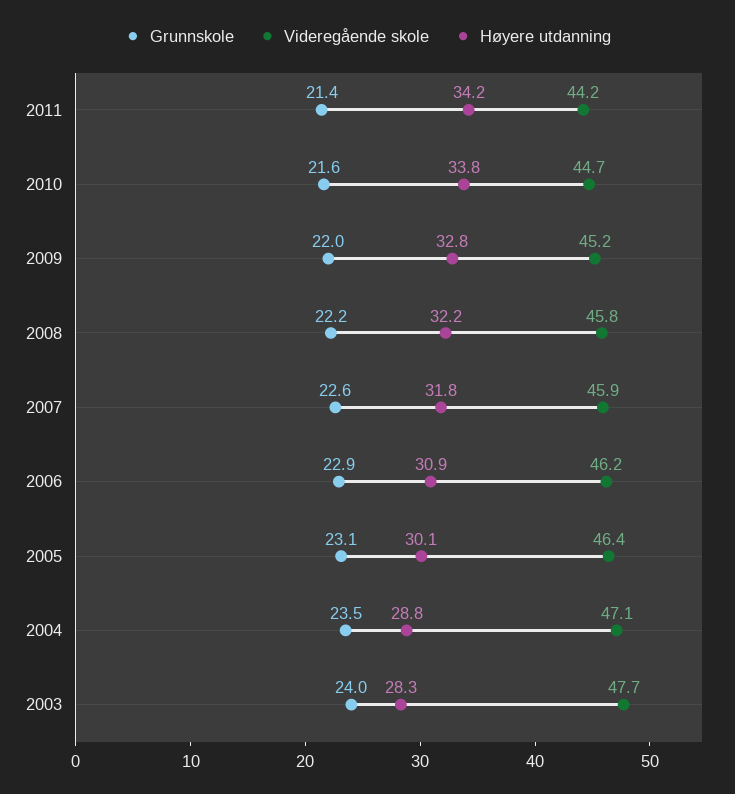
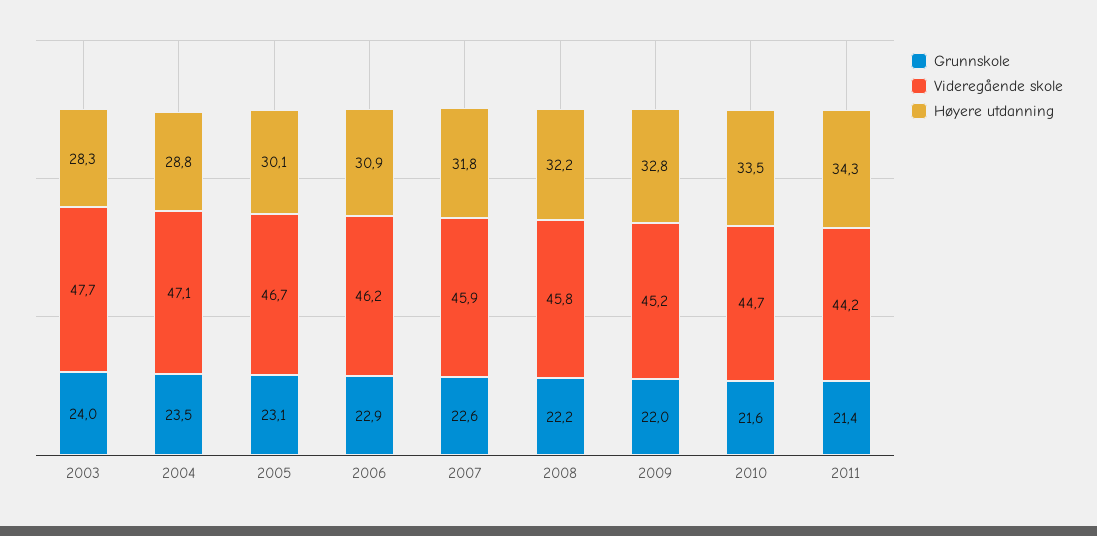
  {
    "Grunnskole": {
      "2011": 21.4,
      "2010": 21.6,
      "2009": 22,
      "2008": 22.2,
      "2007": 22.6,
      "2006": 22.9,
      "2005": 23.1,
      "2004": 23.5,
      "2003": 24
    },
    "Videregående skole": {
      "2011": 44.2,
      "2010": 44.7,
      "2009": 45.2,
      "2008": 45.8,
      "2007": 45.9,
      "2006": 46.2,
-     "2005": 46.4,
+     "2005": 46.7,
      "2004": 47.1,
      "2003": 47.7
    },
    "Høyere utdanning": {
-     "2011": 34.2,
+     "2011": 34.3,
-     "2010": 33.8,
+     "2010": 33.5,
      "2009": 32.8,
      "2008": 32.2,
      "2007": 31.8,
      "2006": 30.9,
      "2005": 30.1,
      "2004": 28.8,
      "2003": 28.3
    }
  }

